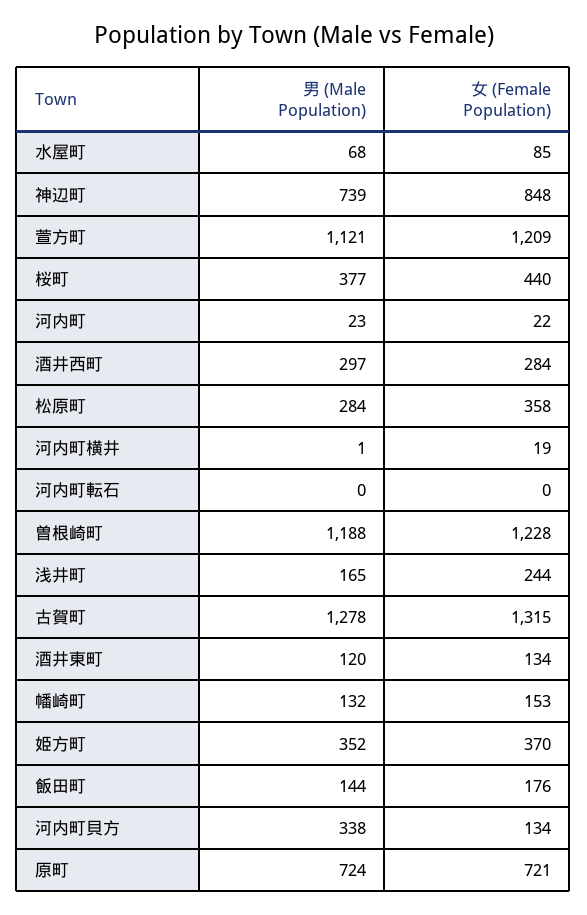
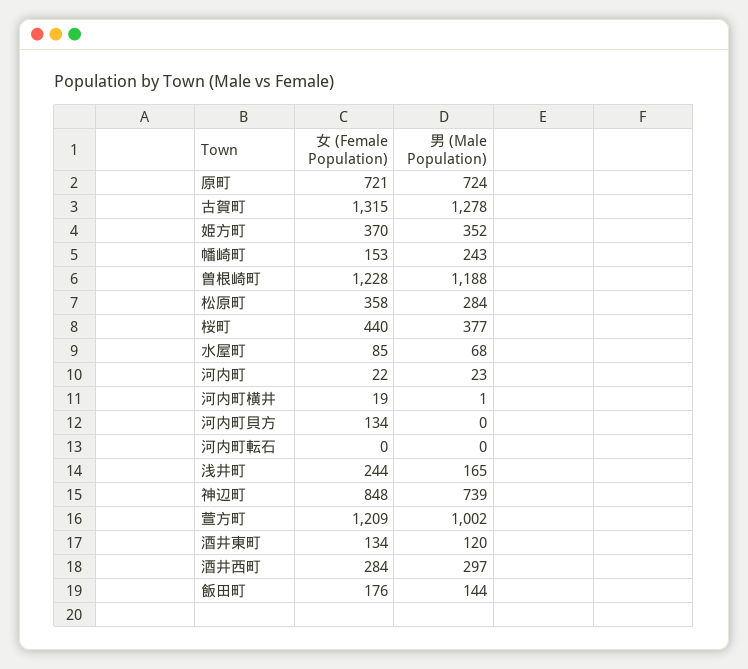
  {
    "男 (Male Population)": {
      "水屋町": 68,
      "神辺町": 739,
-     "萱方町": 1121,
+     "萱方町": 1002,
      "桜町": 377,
      "河内町": 23,
      "酒井西町": 297,
      "松原町": 284,
      "河内町横井": 1,
      "河内町転石": 0,
      "曽根崎町": 1188,
      "浅井町": 165,
      "古賀町": 1278,
      "酒井東町": 120,
-     "幡崎町": 132,
+     "幡崎町": 243,
      "姫方町": 352,
      "飯田町": 144,
-     "河内町貝方": 338,
+     "河内町貝方": 0,
      "原町": 724
    },
    "女 (Female Population)": {
      "水屋町": 85,
      "神辺町": 848,
      "萱方町": 1209,
      "桜町": 440,
      "河内町": 22,
      "酒井西町": 284,
      "松原町": 358,
      "河内町横井": 19,
      "河内町転石": 0,
      "曽根崎町": 1228,
      "浅井町": 244,
      "古賀町": 1315,
      "酒井東町": 134,
      "幡崎町": 153,
      "姫方町": 370,
      "飯田町": 176,
      "河内町貝方": 134,
      "原町": 721
    }
  }

